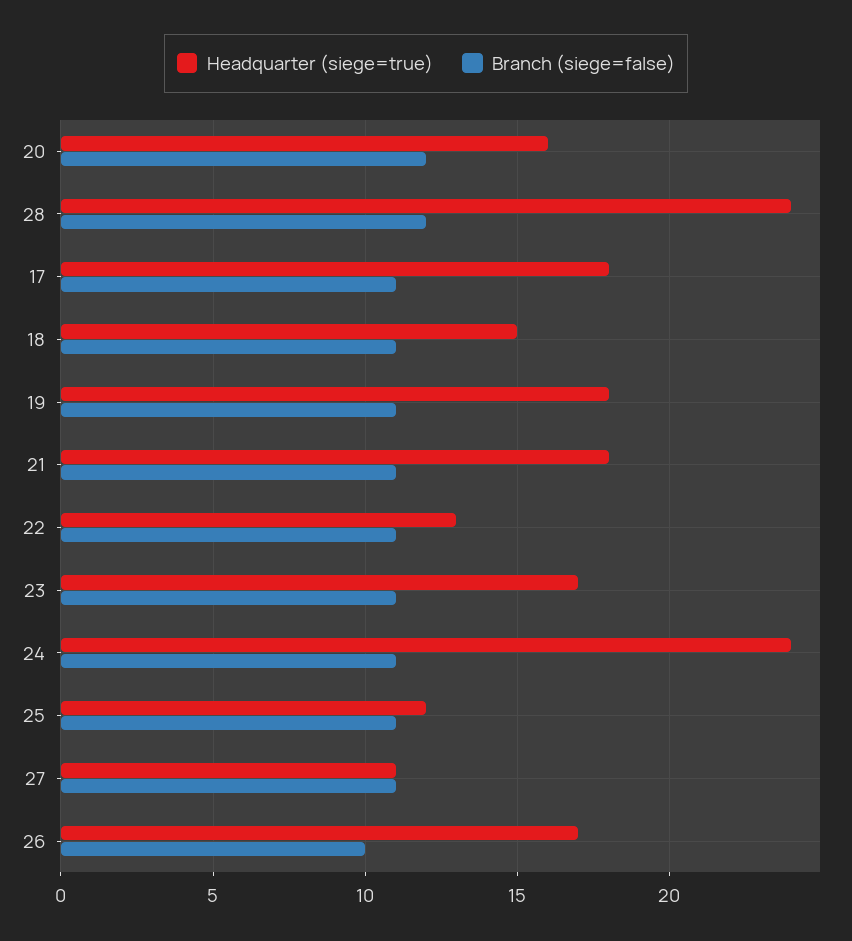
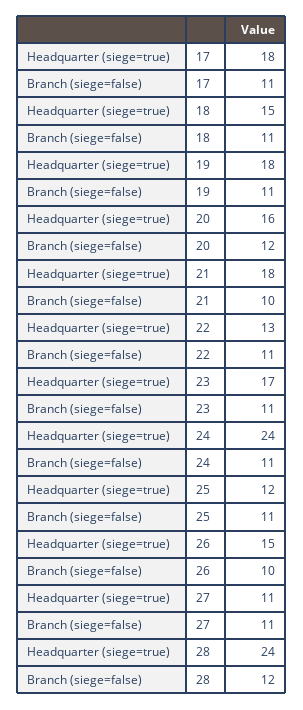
  {
    "Headquarter (siege=true)": {
      "20": 16,
      "28": 24,
      "17": 18,
      "18": 15,
      "19": 18,
      "21": 18,
      "22": 13,
      "23": 17,
      "24": 24,
      "25": 12,
      "27": 11,
-     "26": 17
+     "26": 15
    },
    "Branch (siege=false)": {
      "20": 12,
      "28": 12,
      "17": 11,
      "18": 11,
      "19": 11,
-     "21": 11,
+     "21": 10,
      "22": 11,
      "23": 11,
      "24": 11,
      "25": 11,
      "27": 11,
      "26": 10
    }
  }

